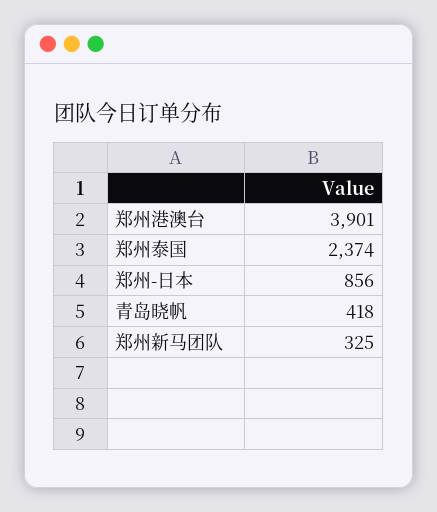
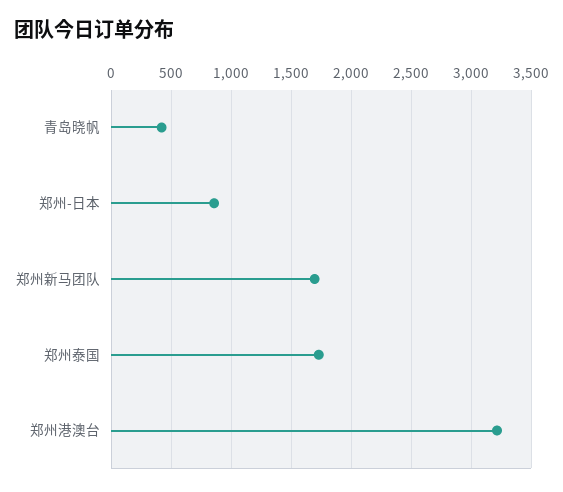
  {
-   "郑州港澳台": 3901,
+   "郑州港澳台": 3200,
-   "郑州泰国": 2374,
+   "郑州泰国": 1700,
    "郑州-日本": 856,
    "青岛晓帆": 418,
-   "郑州新马团队": 325
+   "郑州新马团队": 1700
  }

